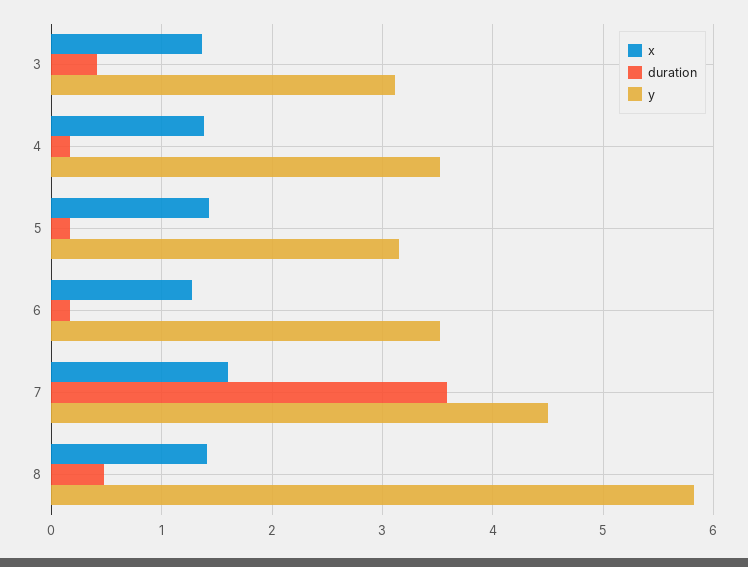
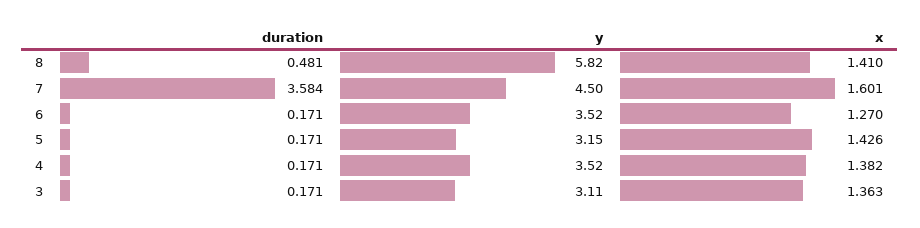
  {
    "x": {
      "3": 1.363,
      "4": 1.382,
      "5": 1.426,
      "6": 1.27,
      "7": 1.601,
      "8": 1.41
    },
    "duration": {
-     "3": 0.4,
+     "3": 0.171,
      "4": 0.171,
      "5": 0.171,
      "6": 0.171,
      "7": 3.584,
      "8": 0.481
    },
    "y": {
      "3": 3.11,
      "4": 3.52,
      "5": 3.15,
      "6": 3.52,
      "7": 4.5,
      "8": 5.82
    }
  }

